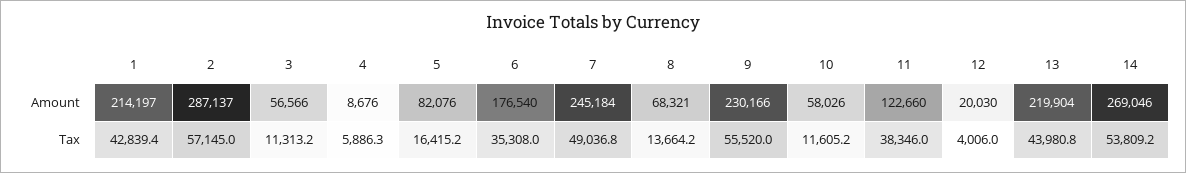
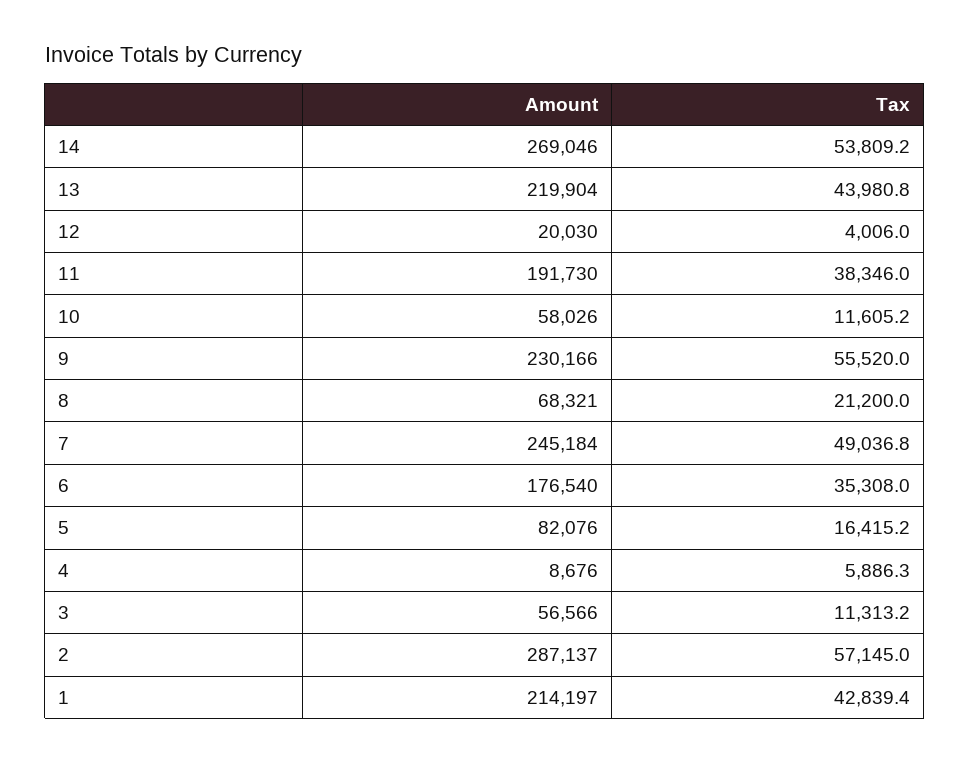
  {
    "1": {
      "Amount": 214197,
      "Tax": 42839.4
    },
    "2": {
      "Amount": 287137,
      "Tax": 57145
    },
    "3": {
      "Amount": 56566,
      "Tax": 11313.2
    },
    "4": {
      "Amount": 8676,
      "Tax": 5886.3
    },
    "5": {
      "Amount": 82076,
      "Tax": 16415.2
    },
    "6": {
      "Amount": 176540,
      "Tax": 35308
    },
    "7": {
      "Amount": 245184,
      "Tax": 49036.8
    },
    "8": {
      "Amount": 68321,
-     "Tax": 13664.2
+     "Tax": 21200
    },
    "9": {
      "Amount": 230166,
      "Tax": 55520
    },
    "10": {
      "Amount": 58026,
      "Tax": 11605.2
    },
    "11": {
-     "Amount": 122660,
+     "Amount": 191730,
      "Tax": 38346
    },
    "12": {
      "Amount": 20030,
      "Tax": 4006
    },
    "13": {
      "Amount": 219904,
      "Tax": 43980.8
    },
    "14": {
      "Amount": 269046,
      "Tax": 53809.2
    }
  }

